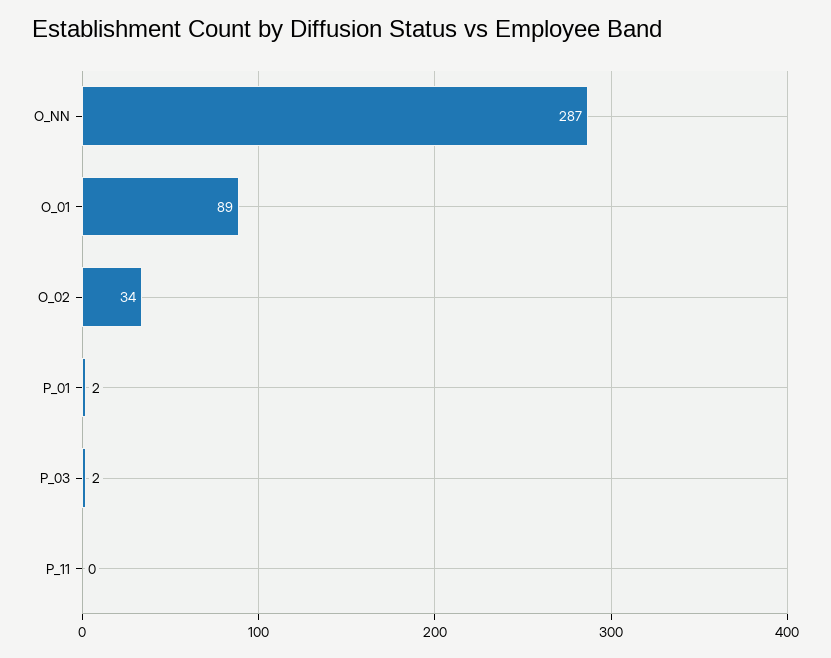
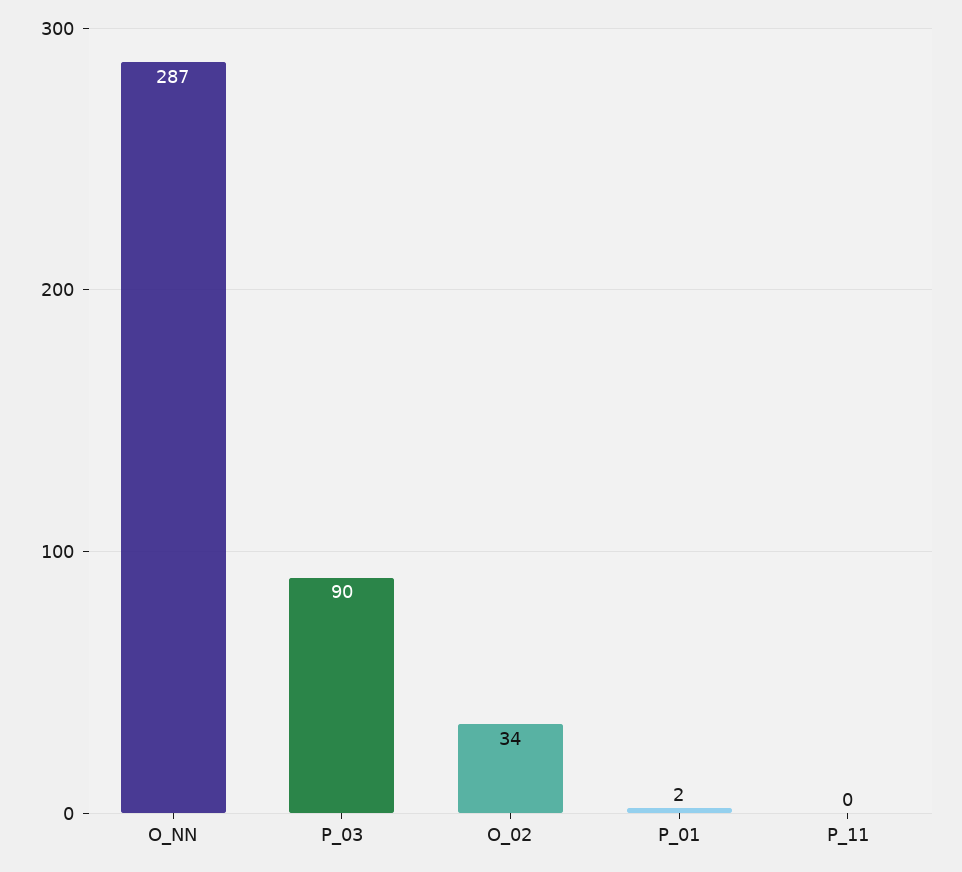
  {
    "O_NN": 287,
-   "O_01": 89,
    "O_02": 34,
    "P_01": 2,
-   "P_03": 2,
+   "P_03": 90,
    "P_11": 0
  }

